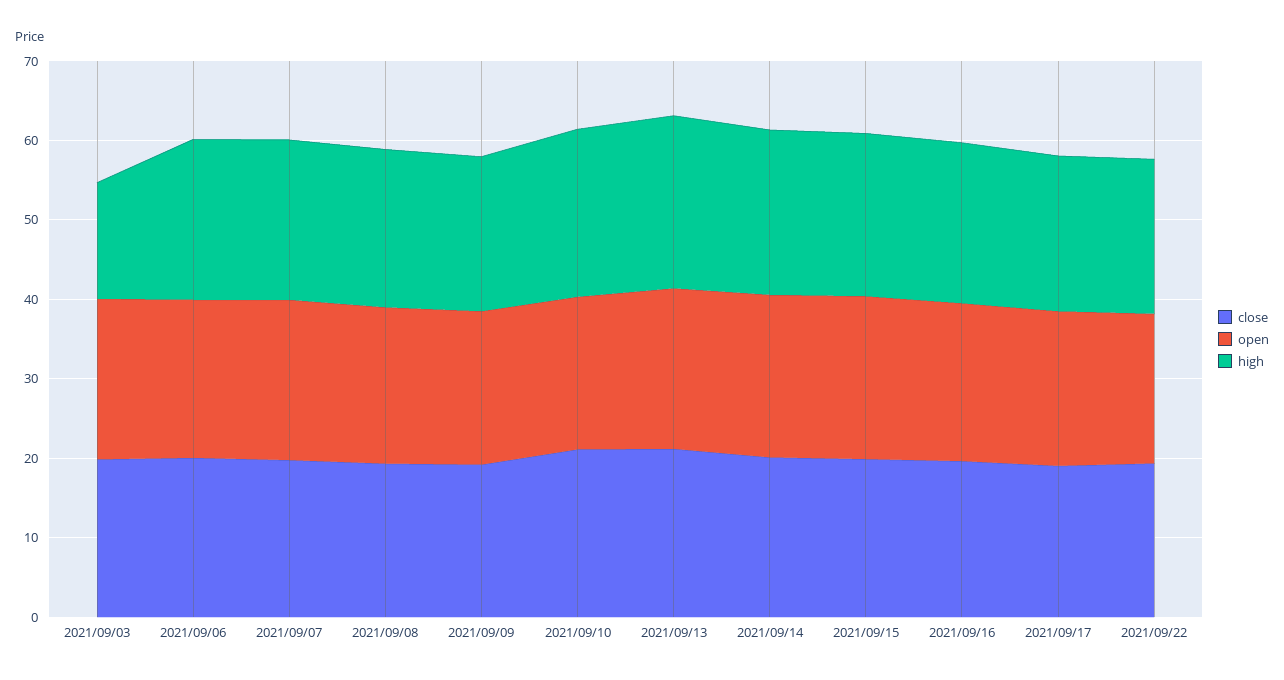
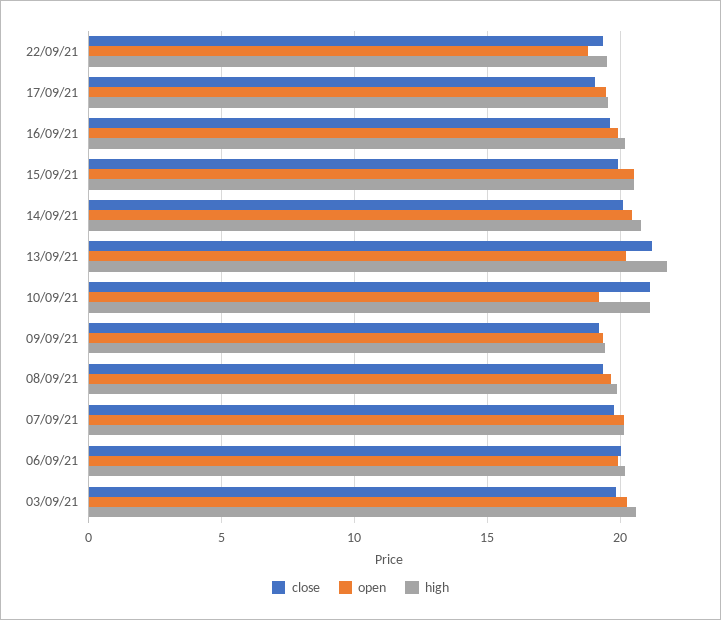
  {
    "close": {
      "2021/09/03": 20,
      "2021/09/06": 20,
      "2021/09/07": 20,
      "2021/09/08": 19.5,
      "2021/09/09": 19,
      "2021/09/10": 21,
      "2021/09/13": 21,
      "2021/09/14": 20,
      "2021/09/15": 20,
      "2021/09/16": 19.5,
      "2021/09/17": 19,
      "2021/09/22": 19.5
    },
    "open": {
      "2021/09/03": 20,
      "2021/09/06": 20,
      "2021/09/07": 20,
      "2021/09/08": 19.5,
      "2021/09/09": 19.5,
      "2021/09/10": 19,
      "2021/09/13": 20,
      "2021/09/14": 20.5,
      "2021/09/15": 20.5,
      "2021/09/16": 20,
      "2021/09/17": 19.5,
      "2021/09/22": 19
    },
    "high": {
-     "2021/09/03": 14,
+     "2021/09/03": 20.5,
      "2021/09/06": 20,
      "2021/09/07": 20,
      "2021/09/08": 20,
      "2021/09/09": 19.5,
      "2021/09/10": 21,
      "2021/09/13": 22,
      "2021/09/14": 21,
      "2021/09/15": 20.5,
      "2021/09/16": 20,
      "2021/09/17": 19.5,
      "2021/09/22": 19.5
    }
  }

